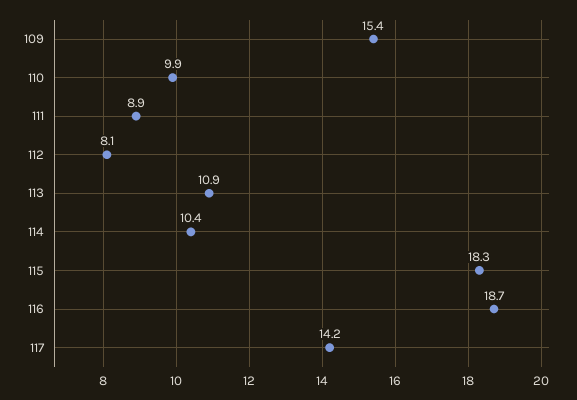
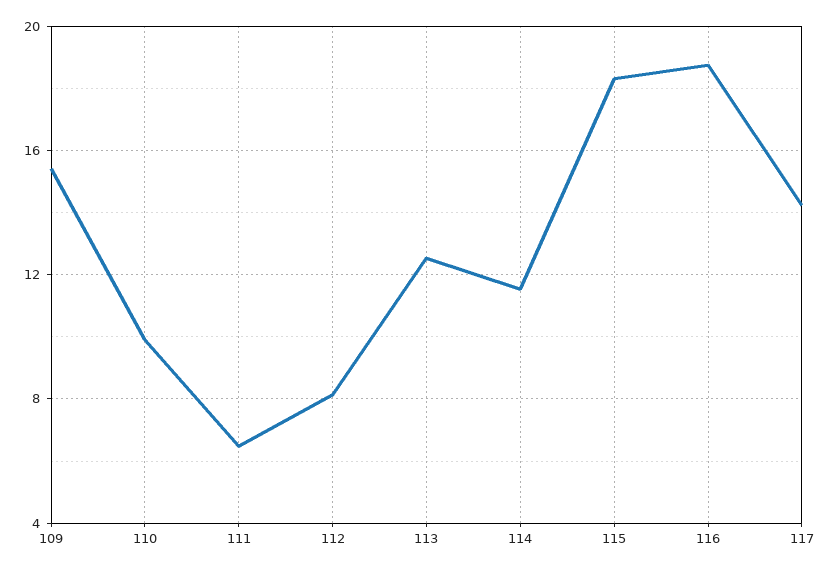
  {
    "109": 15.4,
    "110": 9.9,
-   "111": 8.9,
+   "111": 6.5,
    "112": 8.1,
-   "113": 10.9,
+   "113": 12.5,
-   "114": 10.4,
+   "114": 11.5,
    "115": 18.3,
    "116": 18.7,
    "117": 14.2
  }

